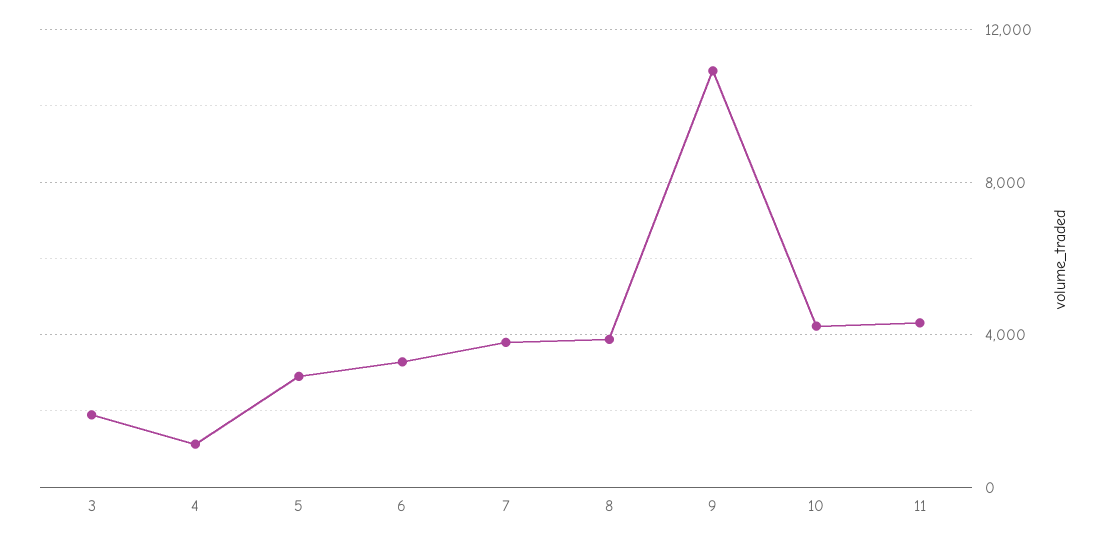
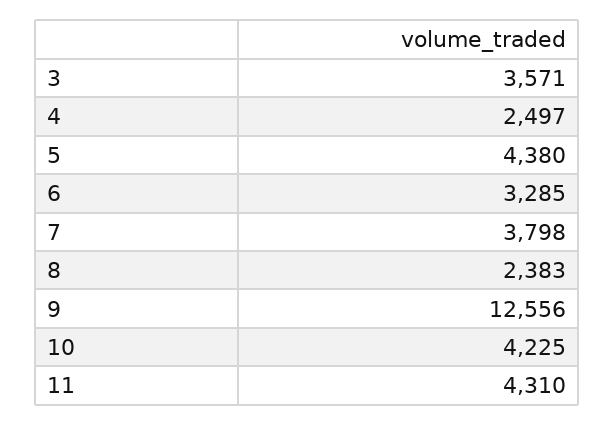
  {
-   "3": 2000,
+   "3": 3571,
-   "4": 1000,
+   "4": 2497,
-   "5": 3000,
+   "5": 4380,
    "6": 3285,
    "7": 3798,
-   "8": 4000,
+   "8": 2383,
-   "9": 11000,
+   "9": 12556,
    "10": 4225,
    "11": 4310
  }

